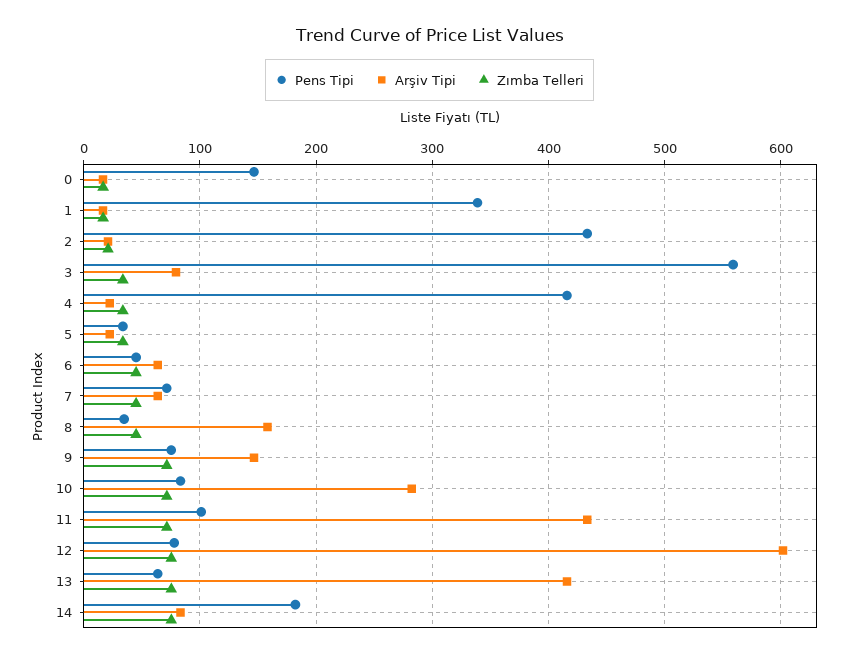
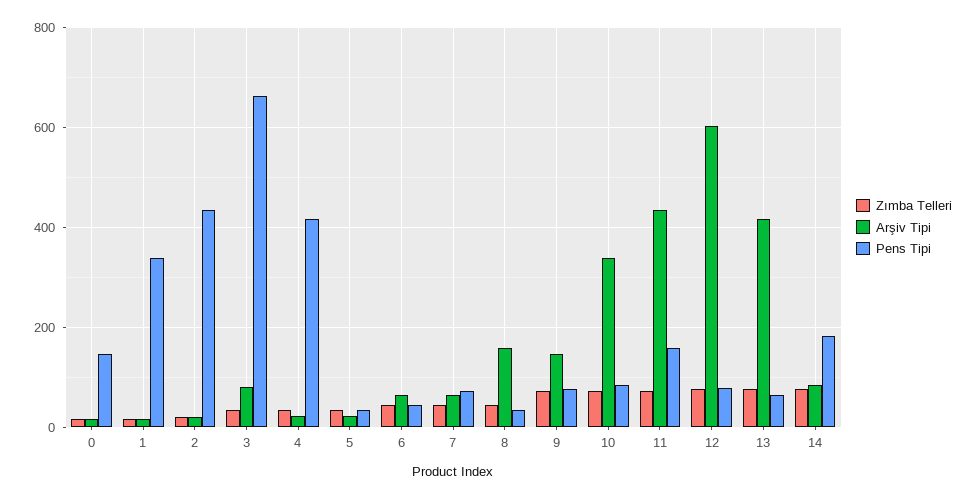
  {
    "Pens Tipi": {
      "0": 150,
      "1": 340,
      "2": 430,
-     "3": 560,
+     "3": 660,
      "4": 420,
      "5": 30,
      "6": 50,
      "7": 70,
      "8": 30,
      "9": 80,
      "10": 80,
-     "11": 100,
+     "11": 160,
      "12": 80,
      "13": 60,
      "14": 180
    },
    "Arşiv Tipi": {
      "0": 20,
      "1": 20,
      "2": 20,
      "3": 80,
      "4": 20,
      "5": 20,
      "6": 60,
      "7": 60,
      "8": 160,
      "9": 150,
-     "10": 280,
+     "10": 340,
      "11": 430,
      "12": 600,
      "13": 420,
      "14": 80
    },
    "Zımba Telleri": {
      "0": 20,
      "1": 20,
      "2": 20,
      "3": 30,
      "4": 30,
      "5": 30,
      "6": 50,
      "7": 50,
      "8": 50,
      "9": 70,
      "10": 70,
      "11": 70,
      "12": 80,
      "13": 80,
      "14": 80
    }
  }

